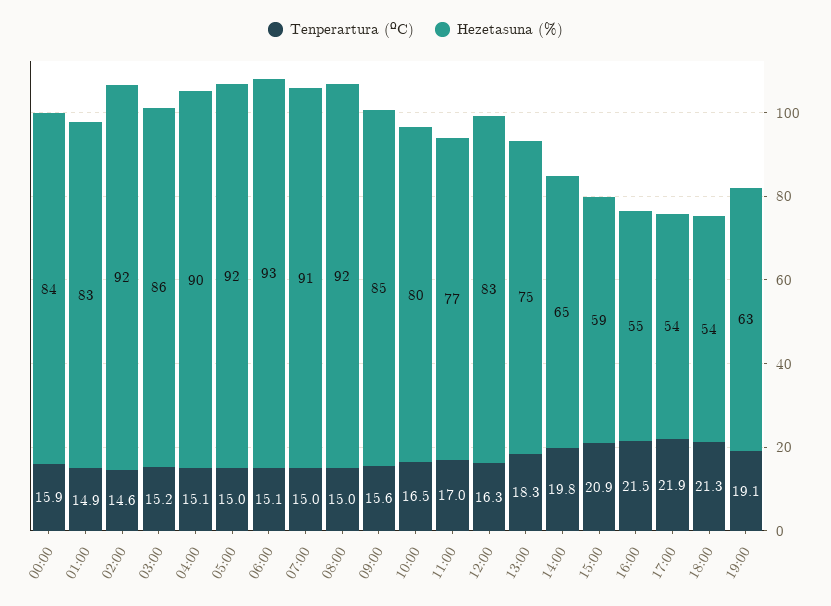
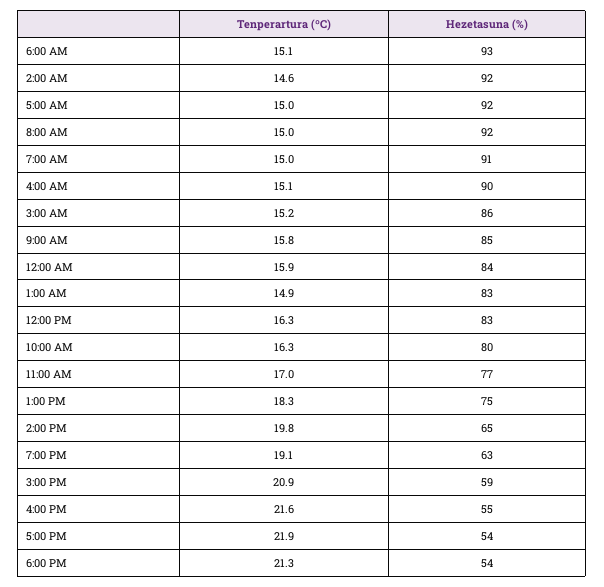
  {
    "Tenperartura (ºC)": {
      "00:00": 15.9,
      "01:00": 14.9,
      "02:00": 14.6,
      "03:00": 15.2,
      "04:00": 15.1,
      "05:00": 15,
      "06:00": 15.1,
      "07:00": 15,
      "08:00": 15,
-     "09:00": 15.6,
+     "09:00": 15.8,
-     "10:00": 16.5,
+     "10:00": 16.3,
      "11:00": 17,
      "12:00": 16.3,
      "13:00": 18.3,
      "14:00": 19.8,
      "15:00": 20.9,
-     "16:00": 21.5,
+     "16:00": 21.6,
      "17:00": 21.9,
      "18:00": 21.3,
      "19:00": 19.1
    },
    "Hezetasuna (%)": {
      "00:00": 84,
      "01:00": 83,
      "02:00": 92,
      "03:00": 86,
      "04:00": 90,
      "05:00": 92,
      "06:00": 93,
      "07:00": 91,
      "08:00": 92,
      "09:00": 85,
      "10:00": 80,
      "11:00": 77,
      "12:00": 83,
      "13:00": 75,
      "14:00": 65,
      "15:00": 59,
      "16:00": 55,
      "17:00": 54,
      "18:00": 54,
      "19:00": 63
    }
  }

